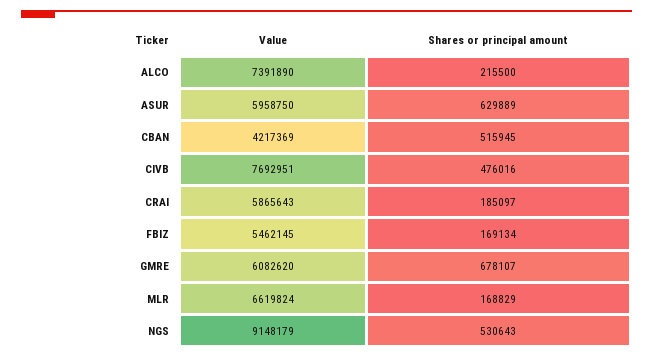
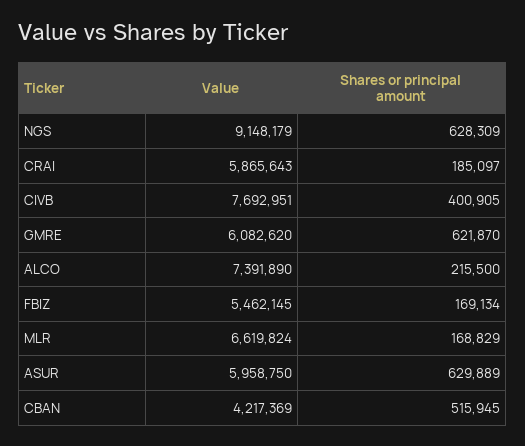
  {
    "Value": {
      "ALCO": 7391890,
      "ASUR": 5958750,
      "CBAN": 4217369,
      "CIVB": 7692951,
      "CRAI": 5865643,
      "FBIZ": 5462145,
      "GMRE": 6082620,
      "MLR": 6619824,
      "NGS": 9148179
    },
    "Shares or principal amount": {
      "ALCO": 215500,
      "ASUR": 629889,
      "CBAN": 515945,
-     "CIVB": 476016,
+     "CIVB": 400905,
      "CRAI": 185097,
      "FBIZ": 169134,
-     "GMRE": 678107,
+     "GMRE": 621870,
      "MLR": 168829,
-     "NGS": 530643
+     "NGS": 628309
    }
  }

